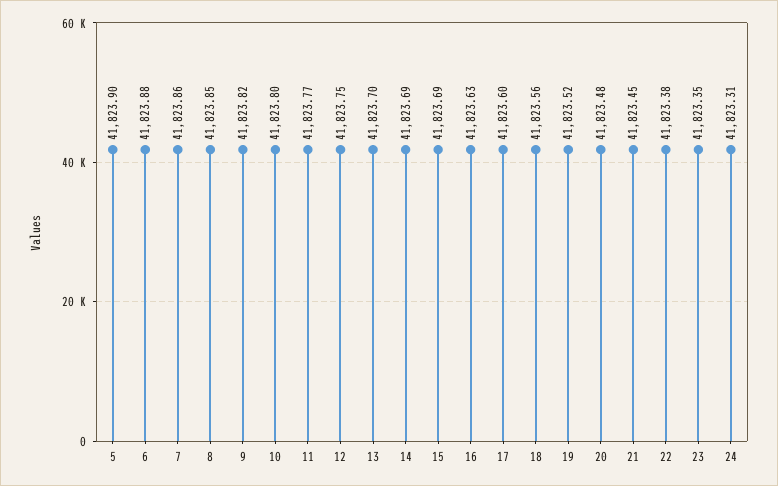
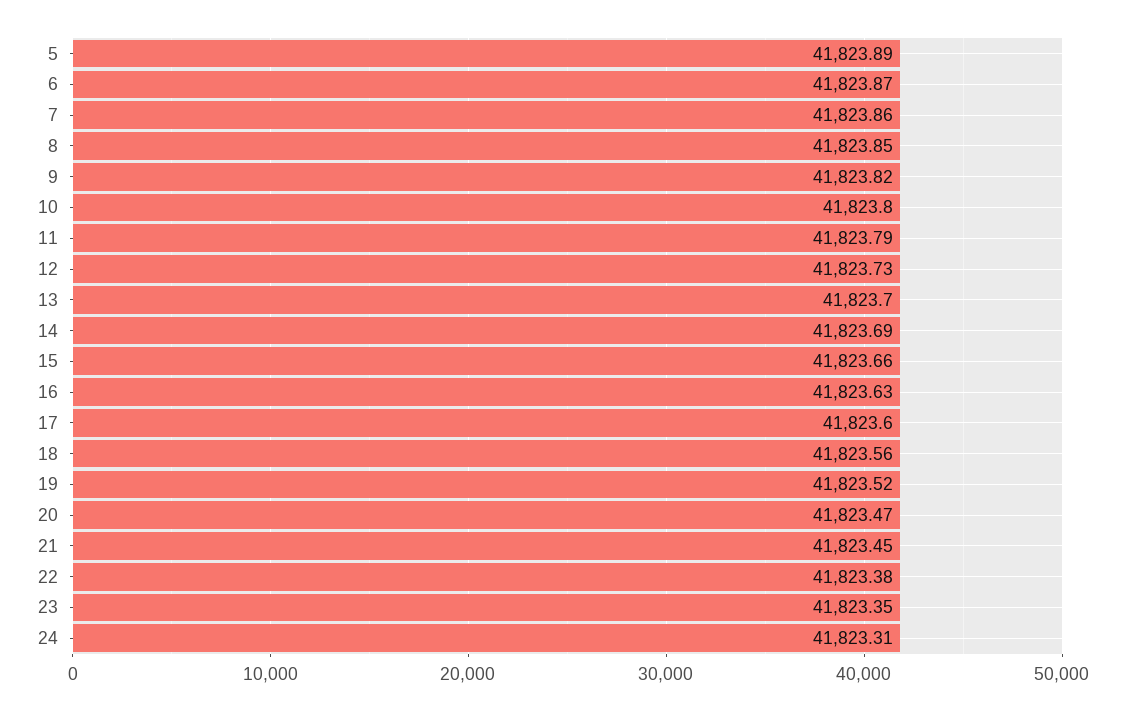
  {
-   "5": 41823.9,
+   "5": 41823.89,
-   "6": 41823.88,
+   "6": 41823.87,
    "7": 41823.86,
    "8": 41823.85,
    "9": 41823.82,
    "10": 41823.8,
-   "11": 41823.77,
+   "11": 41823.79,
-   "12": 41823.75,
+   "12": 41823.73,
    "13": 41823.7,
    "14": 41823.69,
-   "15": 41823.69,
+   "15": 41823.66,
    "16": 41823.63,
    "17": 41823.6,
    "18": 41823.56,
    "19": 41823.52,
-   "20": 41823.48,
+   "20": 41823.47,
    "21": 41823.45,
    "22": 41823.38,
    "23": 41823.35,
    "24": 41823.31
  }

